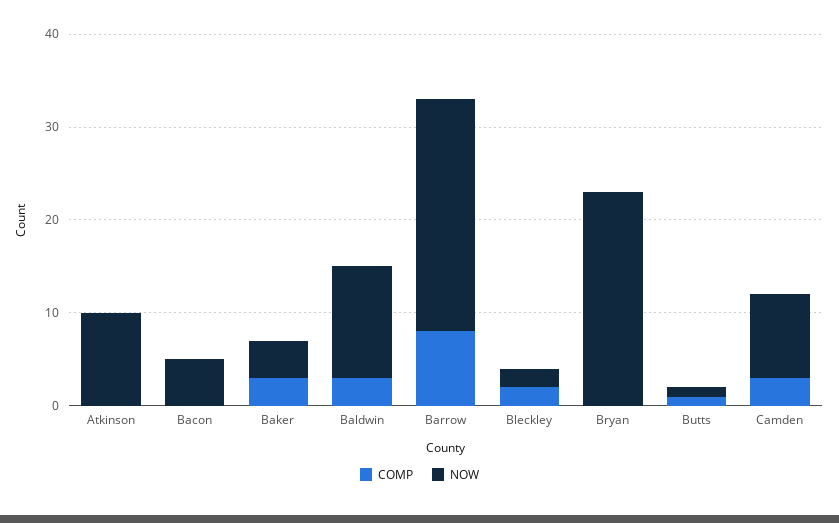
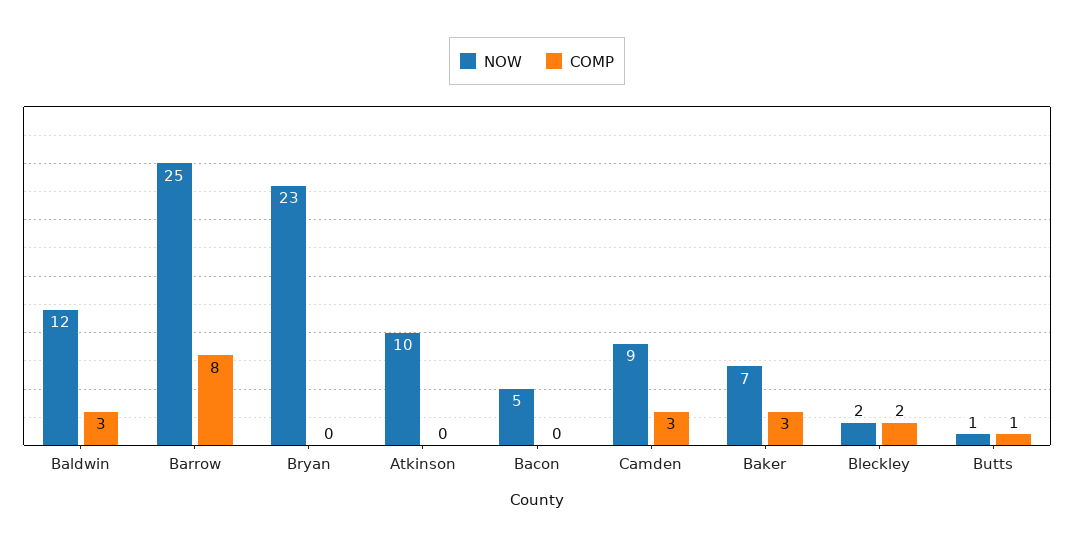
  {
    "COMP": {
      "Atkinson": 0,
      "Bacon": 0,
      "Baker": 3,
      "Baldwin": 3,
      "Barrow": 8,
      "Bleckley": 2,
      "Bryan": 0,
      "Butts": 1,
      "Camden": 3
    },
    "NOW": {
      "Atkinson": 10,
      "Bacon": 5,
-     "Baker": 4,
+     "Baker": 7,
      "Baldwin": 12,
      "Barrow": 25,
      "Bleckley": 2,
      "Bryan": 23,
      "Butts": 1,
      "Camden": 9
    }
  }

